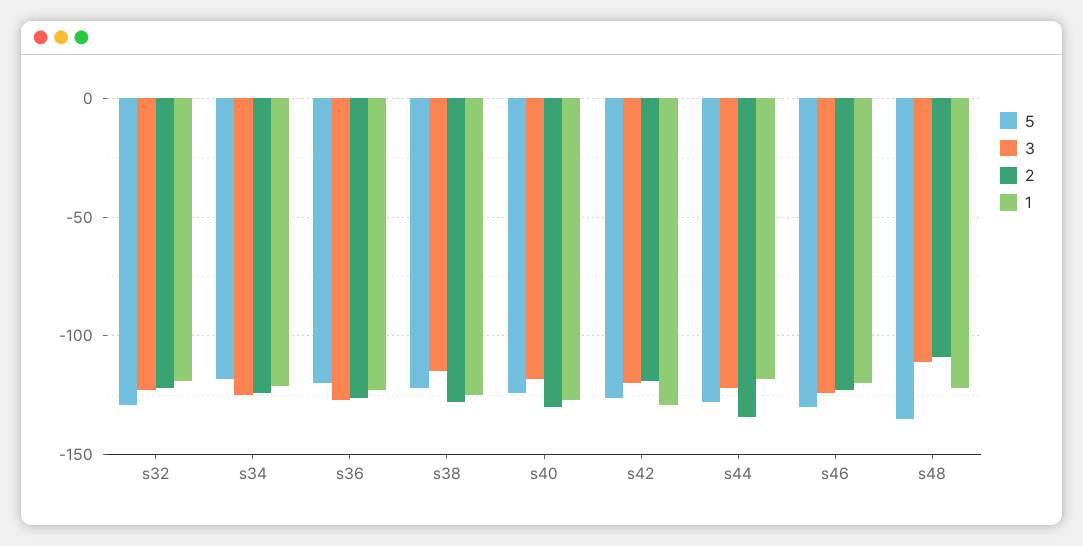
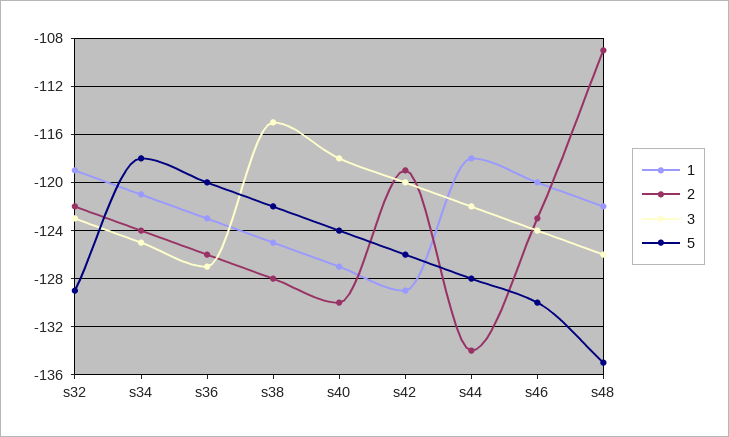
  {
    "5": {
      "s32": -129,
      "s34": -118,
      "s36": -120,
      "s38": -122,
      "s40": -124,
      "s42": -126,
      "s44": -128,
      "s46": -130,
      "s48": -135
    },
    "3": {
      "s32": -123,
      "s34": -125,
      "s36": -127,
      "s38": -115,
      "s40": -118,
      "s42": -120,
      "s44": -122,
      "s46": -124,
-     "s48": -110
+     "s48": -126
    },
    "2": {
      "s32": -122,
      "s34": -124,
      "s36": -126,
      "s38": -128,
      "s40": -130,
      "s42": -119,
      "s44": -134,
      "s46": -123,
      "s48": -109
    },
    "1": {
      "s32": -119,
      "s34": -121,
      "s36": -123,
      "s38": -125,
      "s40": -127,
      "s42": -129,
      "s44": -118,
      "s46": -120,
      "s48": -122
    }
  }

